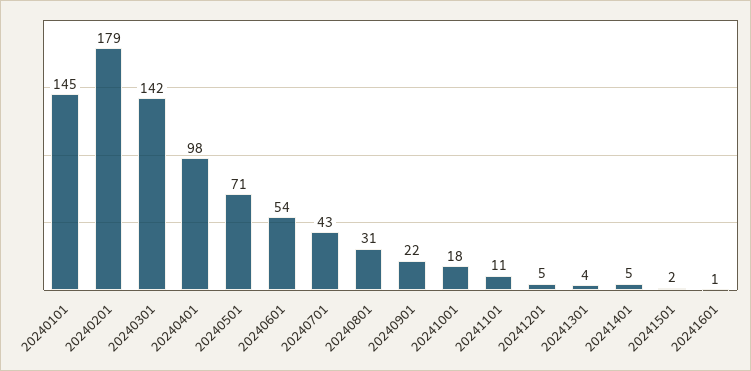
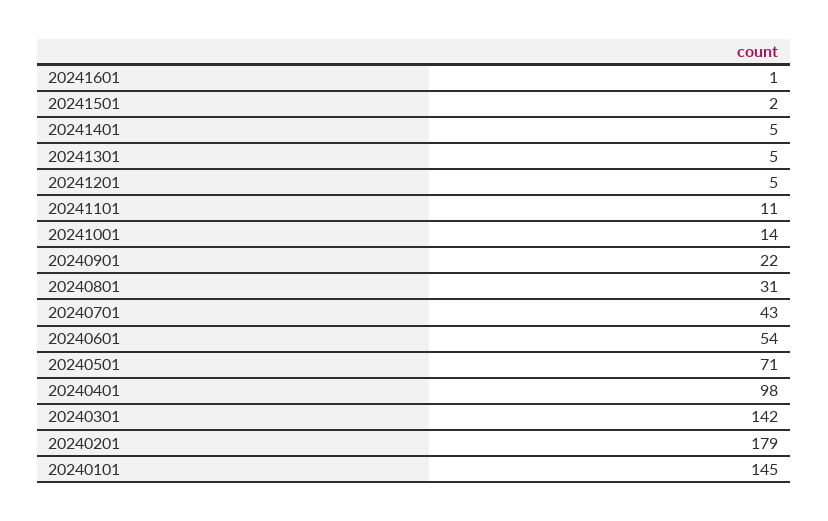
  {
    "20240101": 145,
    "20240201": 179,
    "20240301": 142,
    "20240401": 98,
    "20240501": 71,
    "20240601": 54,
    "20240701": 43,
    "20240801": 31,
    "20240901": 22,
-   "20241001": 18,
+   "20241001": 14,
    "20241101": 11,
    "20241201": 5,
-   "20241301": 4,
+   "20241301": 5,
    "20241401": 5,
    "20241501": 2,
    "20241601": 1
  }

